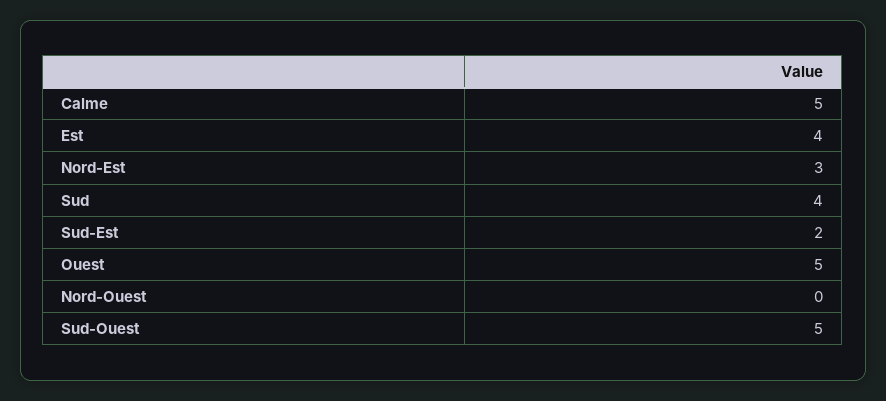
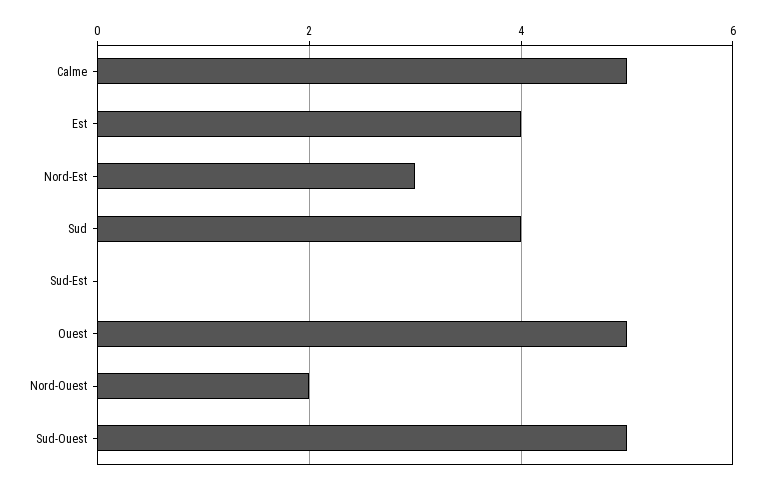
  {
    "Calme": 5,
    "Est": 4,
    "Nord-Est": 3,
    "Sud": 4,
-   "Sud-Est": 2,
+   "Sud-Est": 0,
    "Ouest": 5,
-   "Nord-Ouest": 0,
+   "Nord-Ouest": 2,
    "Sud-Ouest": 5
  }

